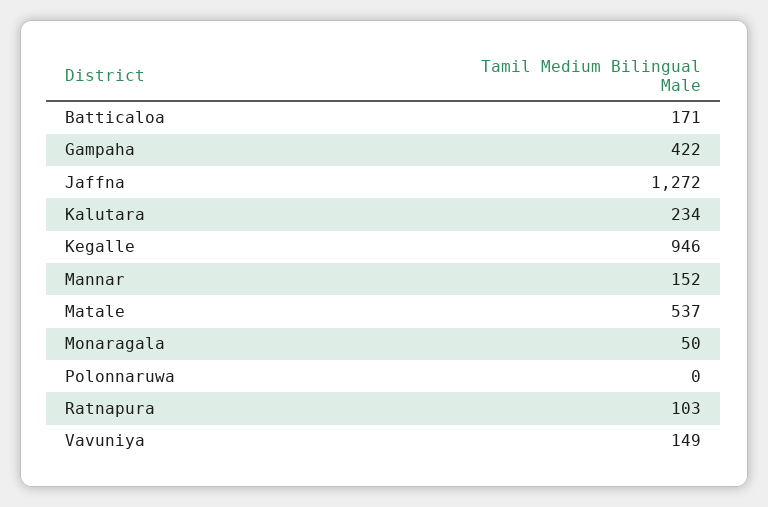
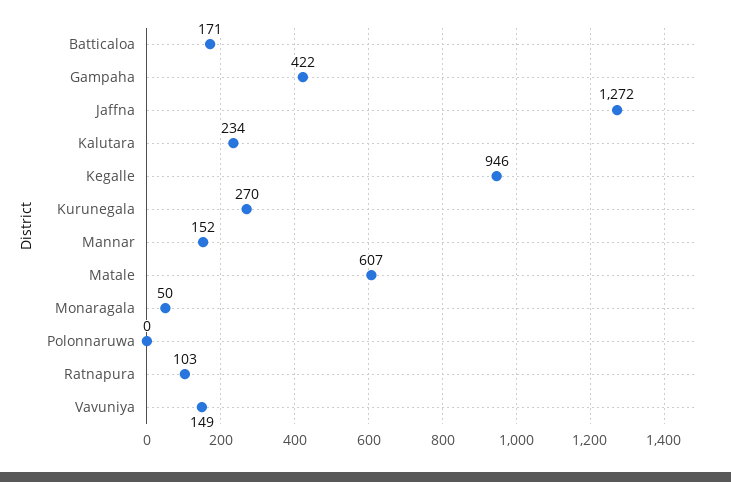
  {
    "Batticaloa": 171,
    "Gampaha": 422,
    "Jaffna": 1272,
    "Kalutara": 234,
    "Kegalle": 946,
    "Mannar": 152,
-   "Matale": 537,
+   "Matale": 607,
    "Monaragala": 50,
    "Polonnaruwa": 0,
    "Ratnapura": 103,
-   "Vavuniya": 149
+   "Vavuniya": 149,
+   "Kurunegala": 270
  }

